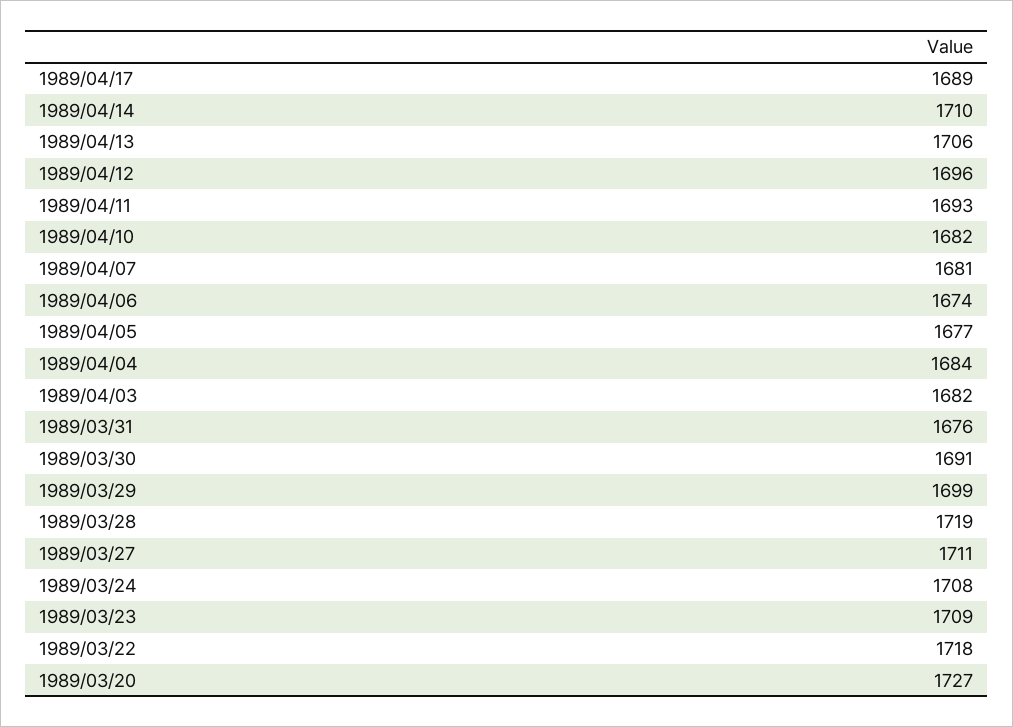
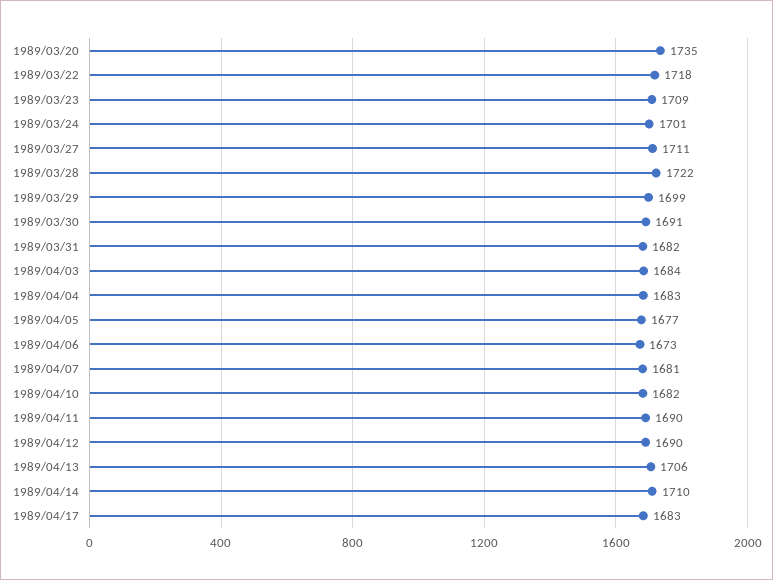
  {
-   "1989/04/17": 1689,
+   "1989/04/17": 1683,
    "1989/04/14": 1710,
    "1989/04/13": 1706,
-   "1989/04/12": 1696,
+   "1989/04/12": 1690,
-   "1989/04/11": 1693,
+   "1989/04/11": 1690,
    "1989/04/10": 1682,
    "1989/04/07": 1681,
-   "1989/04/06": 1674,
+   "1989/04/06": 1673,
    "1989/04/05": 1677,
-   "1989/04/04": 1684,
+   "1989/04/04": 1683,
-   "1989/04/03": 1682,
+   "1989/04/03": 1684,
-   "1989/03/31": 1676,
+   "1989/03/31": 1682,
    "1989/03/30": 1691,
    "1989/03/29": 1699,
-   "1989/03/28": 1719,
+   "1989/03/28": 1722,
    "1989/03/27": 1711,
-   "1989/03/24": 1708,
+   "1989/03/24": 1701,
    "1989/03/23": 1709,
    "1989/03/22": 1718,
-   "1989/03/20": 1727
+   "1989/03/20": 1735
  }

